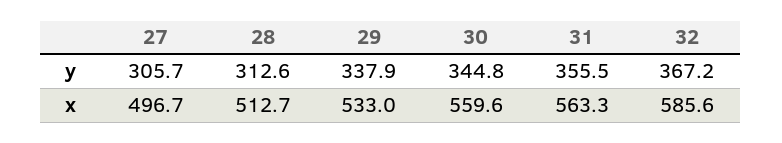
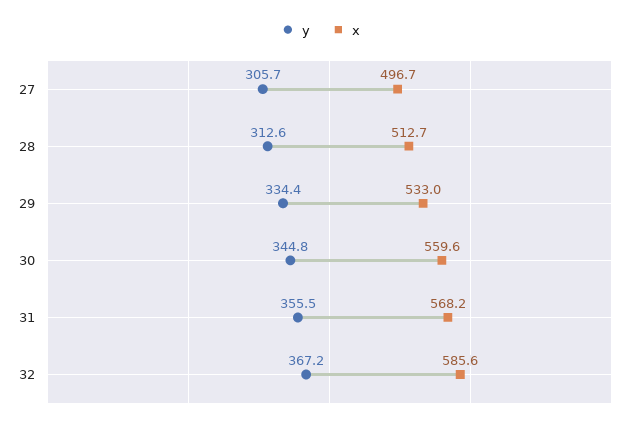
  {
    "y": {
      "27": 305.7,
      "28": 312.6,
-     "29": 337.9,
+     "29": 334.4,
      "30": 344.8,
      "31": 355.5,
      "32": 367.2
    },
    "x": {
      "27": 496.7,
      "28": 512.7,
      "29": 533,
      "30": 559.6,
-     "31": 563.3,
+     "31": 568.2,
      "32": 585.6
    }
  }

